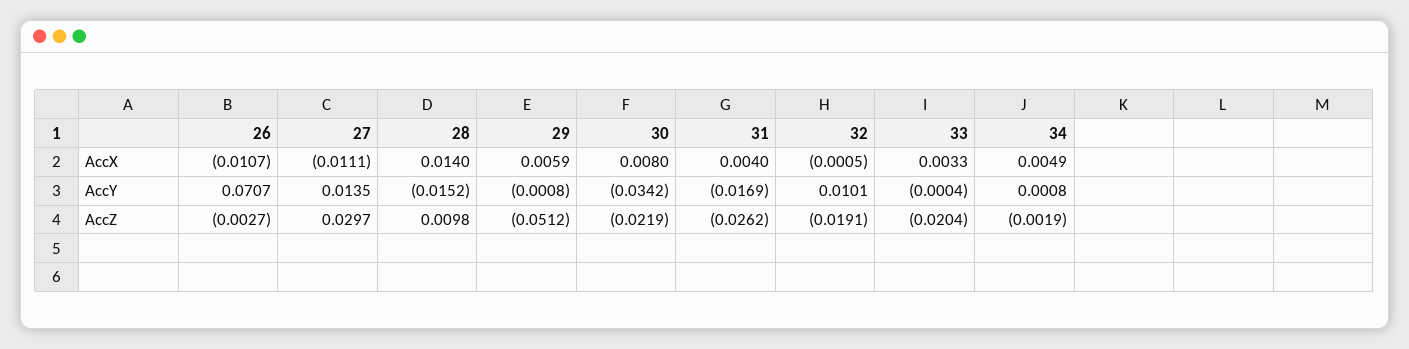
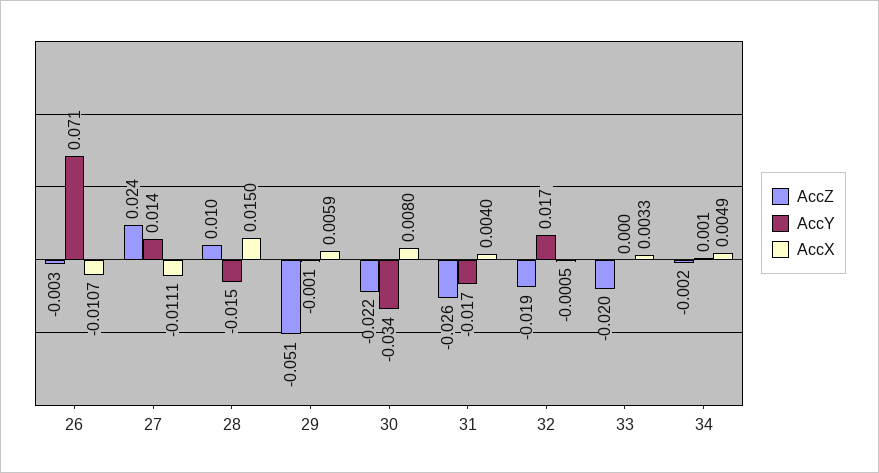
  {
    "AccX": {
      "26": -0.0107,
      "27": -0.0111,
-     "28": 0.014,
+     "28": 0.015,
      "29": 0.0059,
      "30": 0.008,
      "31": 0.004,
      "32": -0.0005,
      "33": 0.0033,
      "34": 0.0049
    },
    "AccY": {
      "26": 0.0707,
      "27": 0.0135,
      "28": -0.0152,
      "29": -0.0008,
      "30": -0.0342,
      "31": -0.0169,
-     "32": 0.0101,
+     "32": 0.017,
      "33": -0.0004,
      "34": 0.0008
    },
    "AccZ": {
      "26": -0.0027,
-     "27": 0.0297,
+     "27": 0.024,
      "28": 0.0098,
      "29": -0.0512,
      "30": -0.0219,
      "31": -0.0262,
      "32": -0.0191,
      "33": -0.0204,
      "34": -0.0019
    }
  }

